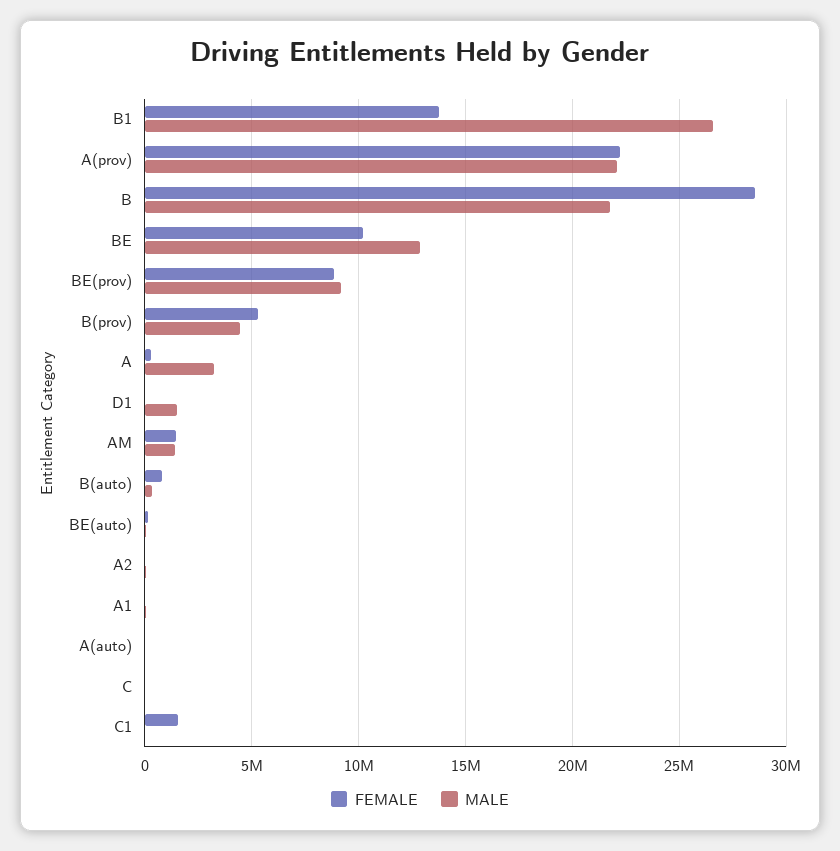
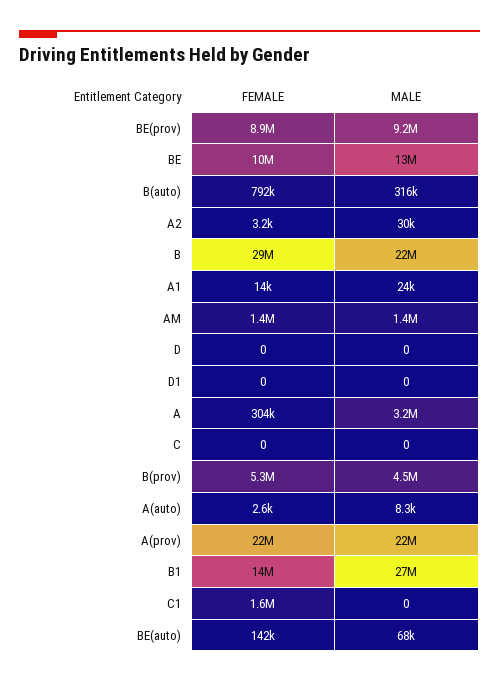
  {
    "FEMALE": {
      "B1": 14000000,
      "A(prov)": 22000000,
      "B": 29000000,
      "BE": 10000000,
      "BE(prov)": 8900000,
      "B(prov)": 5300000,
      "A": 304000,
      "D1": 0,
      "AM": 1400000,
      "B(auto)": 792000,
      "BE(auto)": 142000,
      "A2": 3200,
      "A1": 14000,
      "A(auto)": 2600,
      "C": 0,
-     "C1": 1600000
+     "C1": 1600000,
+     "D": 0
    },
    "MALE": {
      "B1": 27000000,
      "A(prov)": 22000000,
      "B": 22000000,
      "BE": 13000000,
      "BE(prov)": 9200000,
      "B(prov)": 4500000,
      "A": 3200000,
-     "D1": 1500000,
+     "D1": 0,
      "AM": 1400000,
      "B(auto)": 316000,
      "BE(auto)": 68000,
      "A2": 30000,
      "A1": 24000,
      "A(auto)": 8300,
      "C": 0,
-     "C1": 0
+     "C1": 0,
+     "D": 0
    }
  }

